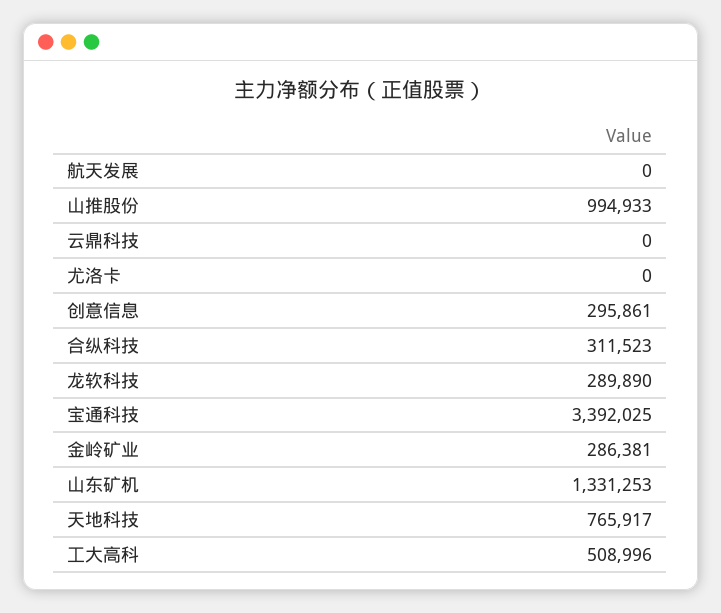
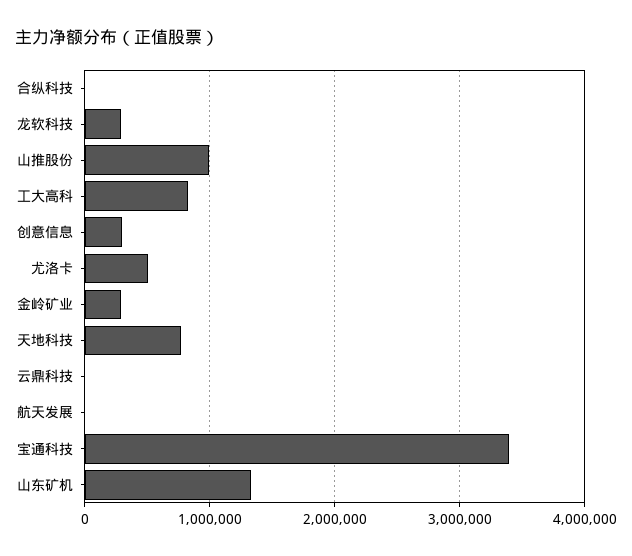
  {
    "航天发展": 0,
    "山推股份": 994933,
    "云鼎科技": 0,
-   "尤洛卡": 0,
+   "尤洛卡": 500000,
    "创意信息": 295861,
-   "合纵科技": 311523,
+   "合纵科技": 0,
    "龙软科技": 289890,
    "宝通科技": 3392025,
    "金岭矿业": 286381,
    "山东矿机": 1331253,
    "天地科技": 765917,
-   "工大高科": 508996
+   "工大高科": 800000
  }

